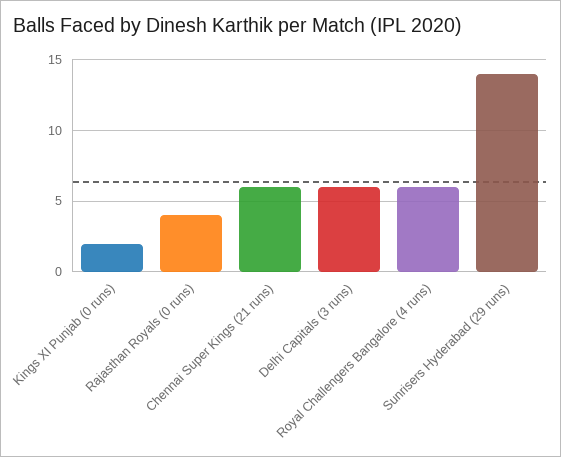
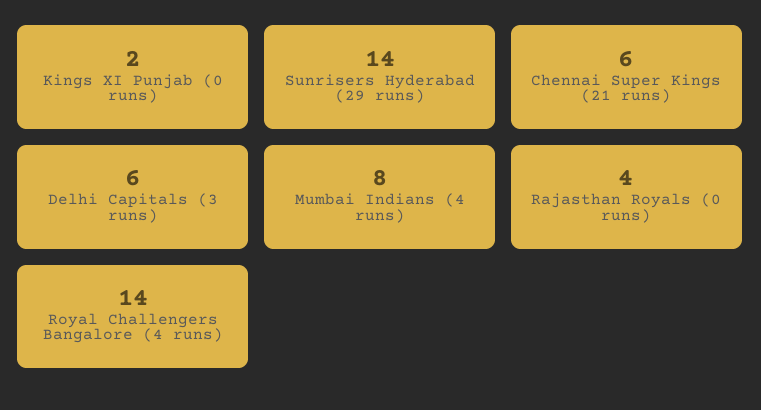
  {
    "Kings XI Punjab (0 runs)": 2,
    "Rajasthan Royals (0 runs)": 4,
    "Chennai Super Kings (21 runs)": 6,
    "Delhi Capitals (3 runs)": 6,
-   "Royal Challengers Bangalore (4 runs)": 6,
+   "Royal Challengers Bangalore (4 runs)": 14,
-   "Sunrisers Hyderabad (29 runs)": 14
+   "Sunrisers Hyderabad (29 runs)": 14,
+   "Mumbai Indians (4 runs)": 8
  }

